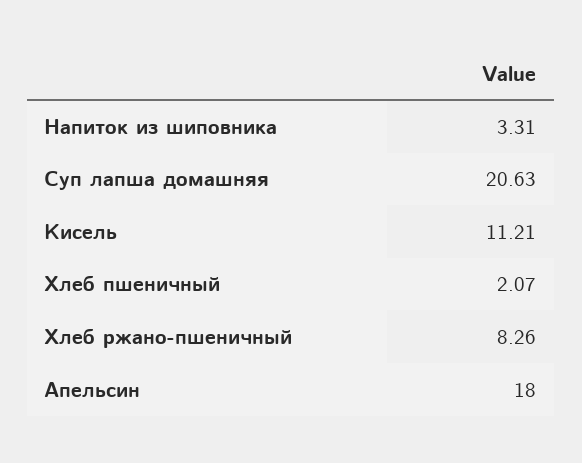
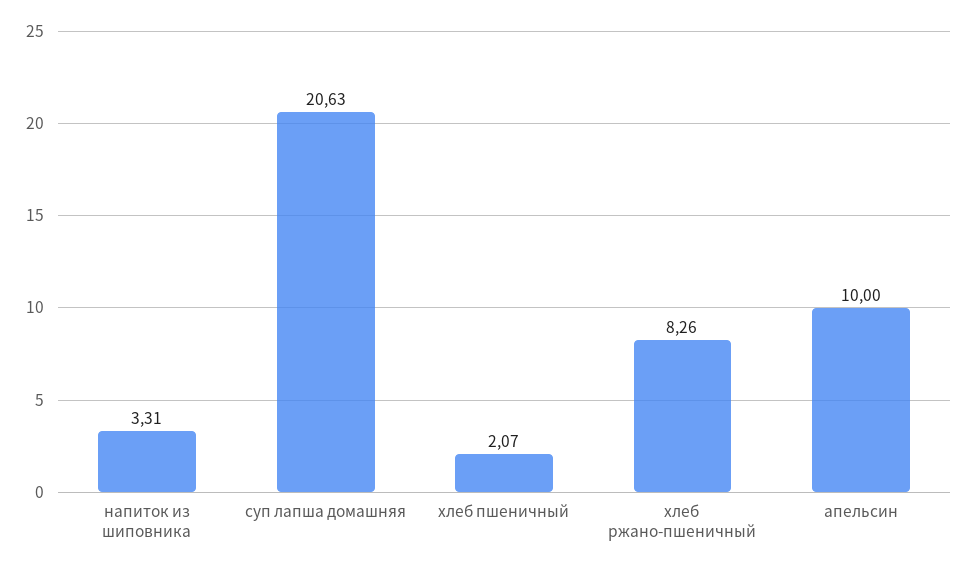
  {
    "Напиток из шиповника": 3.31,
    "Суп лапша домашняя": 20.63,
-   "Кисель": 11.21,
    "Хлеб пшеничный": 2.07,
    "Хлеб ржано-пшеничный": 8.26,
-   "Апельсин": 18
+   "Апельсин": 10
  }

